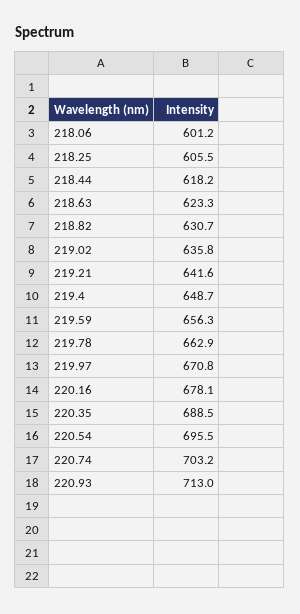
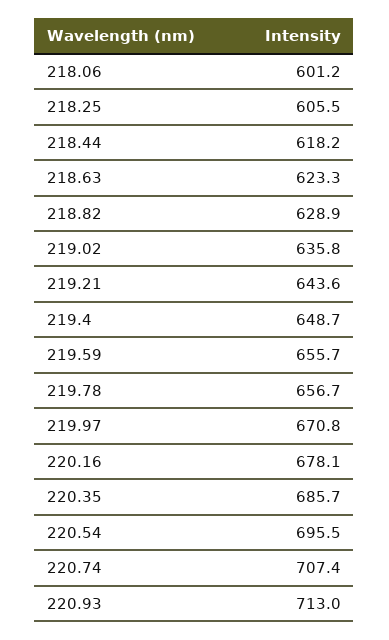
  {
    "218.06": 601.2,
    "218.25": 605.5,
    "218.44": 618.2,
    "218.63": 623.3,
-   "218.82": 630.7,
+   "218.82": 628.9,
    "219.02": 635.8,
-   "219.21": 641.6,
+   "219.21": 643.6,
    "219.4": 648.7,
-   "219.59": 656.3,
+   "219.59": 655.7,
-   "219.78": 662.9,
+   "219.78": 656.7,
    "219.97": 670.8,
    "220.16": 678.1,
-   "220.35": 688.5,
+   "220.35": 685.7,
    "220.54": 695.5,
-   "220.74": 703.2,
+   "220.74": 707.4,
    "220.93": 713
  }

